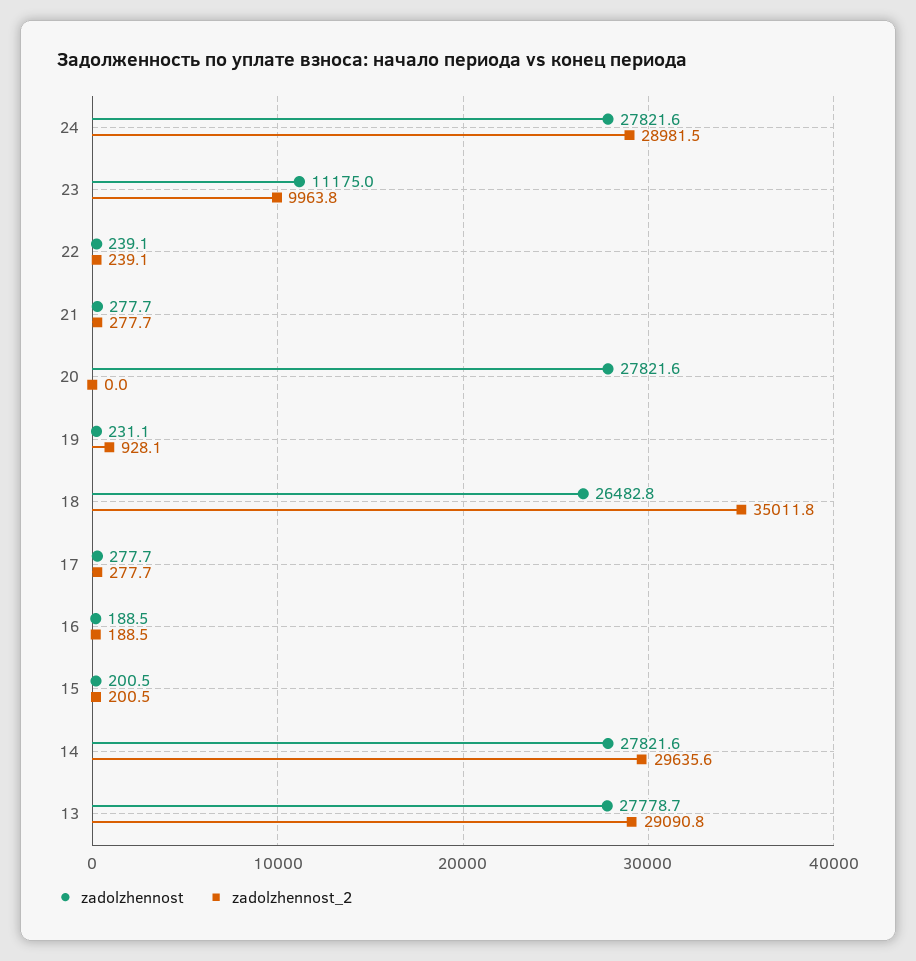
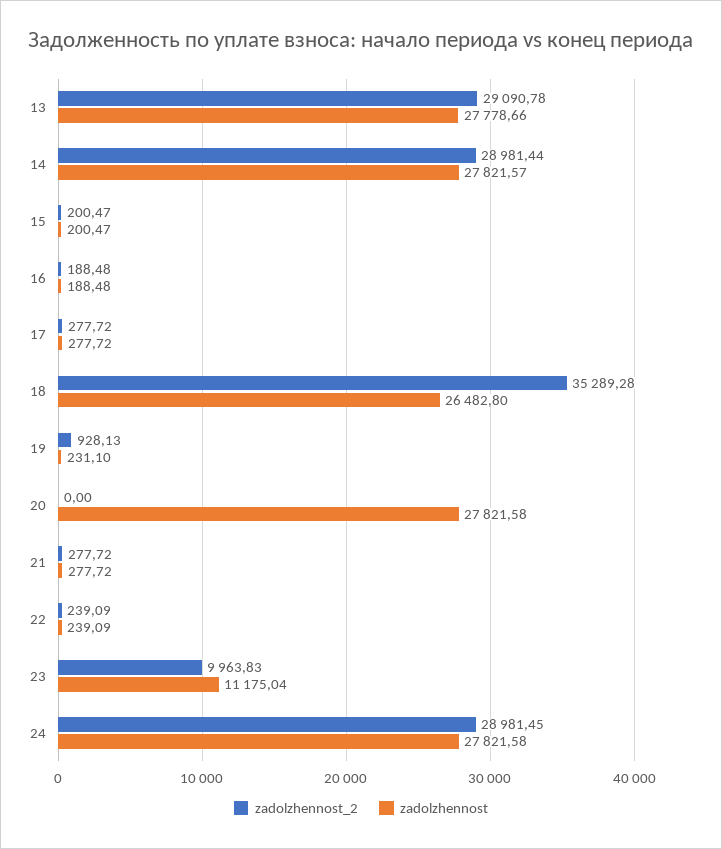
  {
    "zadolzhennost": {
      "24": 27821.58,
      "23": 11175.04,
      "22": 239.09,
      "21": 277.72,
      "20": 27821.58,
      "19": 231.1,
      "18": 26482.8,
      "17": 277.72,
      "16": 188.48,
      "15": 200.47,
      "14": 27821.57,
      "13": 27778.66
    },
    "zadolzhennost_2": {
      "24": 28981.45,
      "23": 9963.83,
      "22": 239.09,
      "21": 277.72,
      "20": 0,
      "19": 928.13,
-     "18": 35011.8,
+     "18": 35289.28,
      "17": 277.72,
      "16": 188.48,
      "15": 200.47,
-     "14": 29635.6,
+     "14": 28981.44,
      "13": 29090.78
    }
  }

